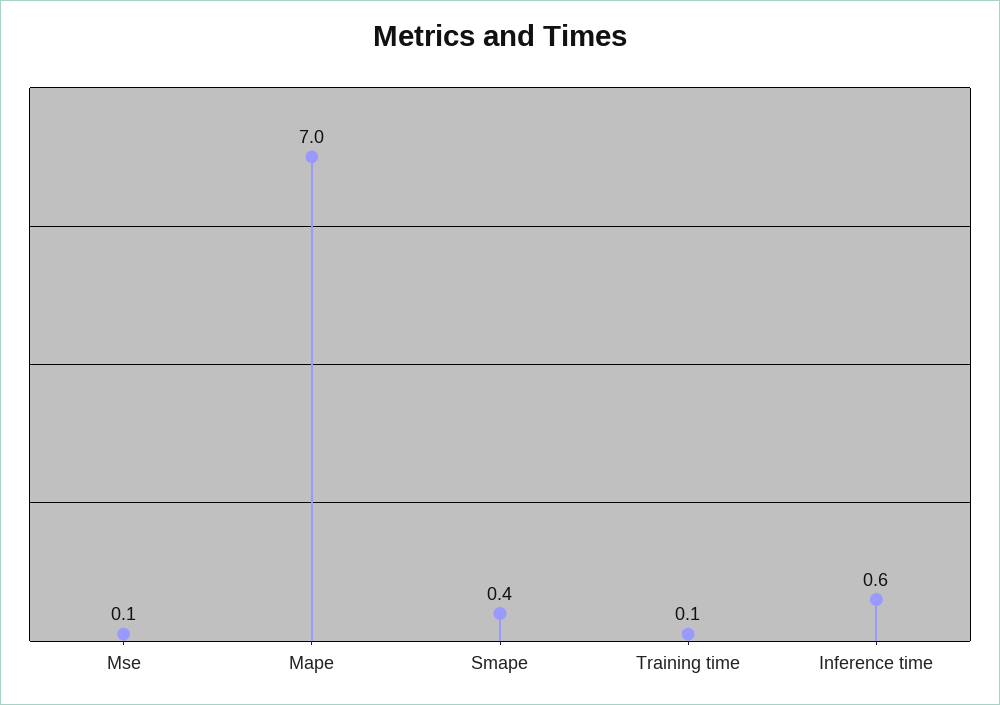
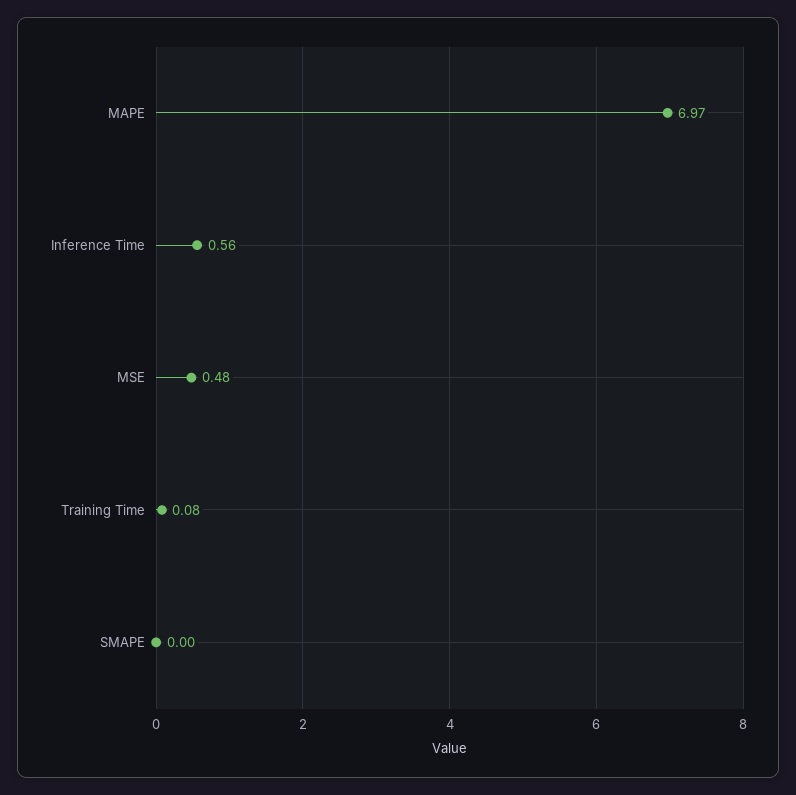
  {
-   "Mse": 0.1,
+   "Mse": 0.48,
    "Mape": 6.97,
-   "Smape": 0.4,
+   "Smape": 0,
    "Training time": 0.08,
    "Inference time": 0.56
  }

